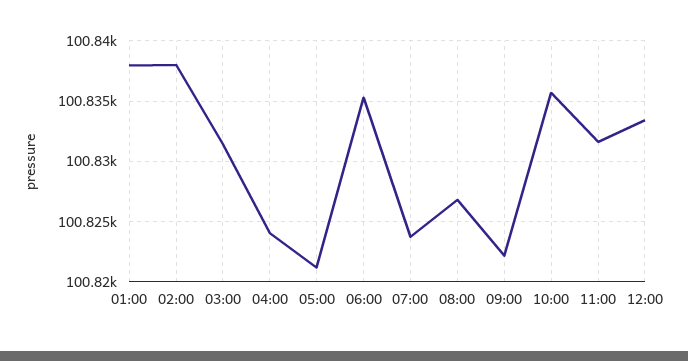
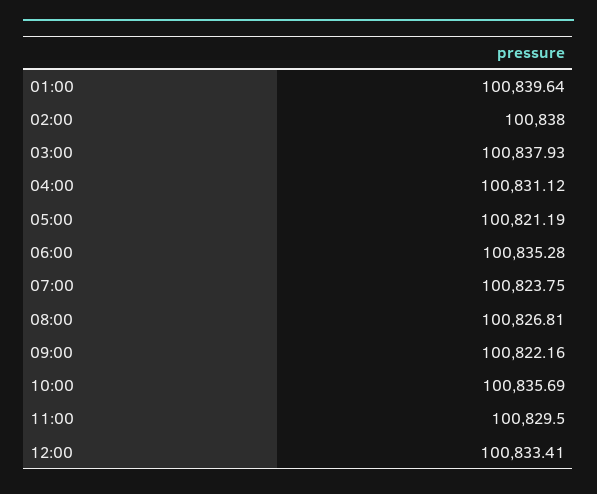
  {
-   "01:00": 100838,
+   "01:00": 100839.64,
    "02:00": 100838,
-   "03:00": 100831.5,
+   "03:00": 100837.93,
-   "04:00": 100824,
+   "04:00": 100831.12,
    "05:00": 100821.19,
    "06:00": 100835.28,
    "07:00": 100823.75,
    "08:00": 100826.81,
    "09:00": 100822.16,
    "10:00": 100835.69,
-   "11:00": 100831.5,
+   "11:00": 100829.5,
    "12:00": 100833.41
  }

